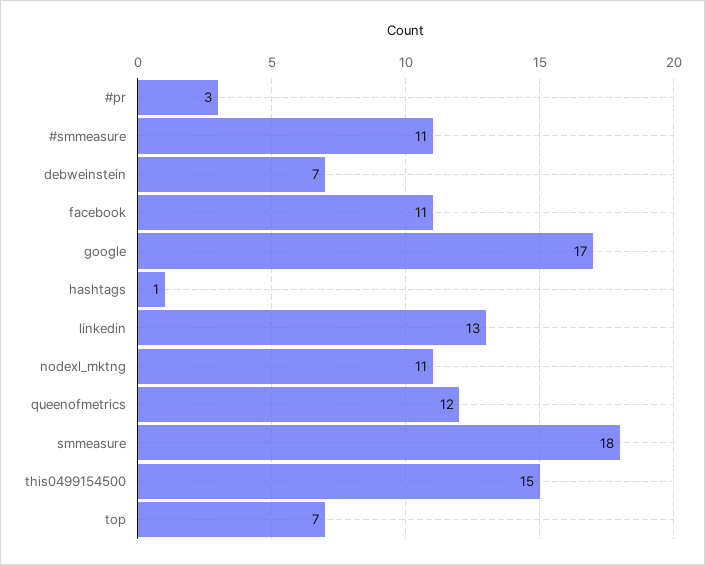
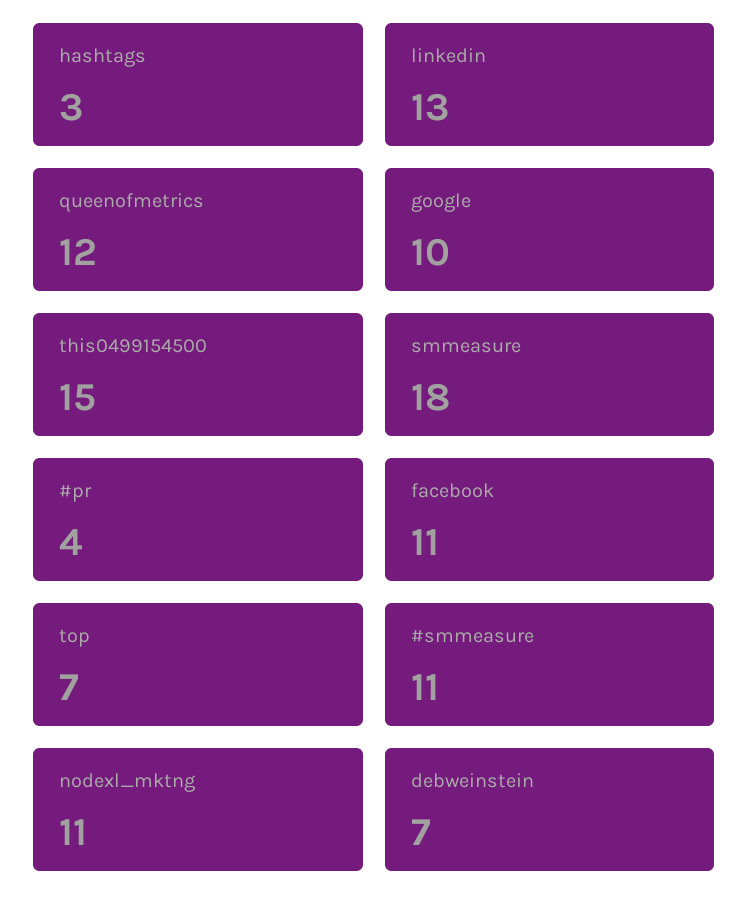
  {
-   "#pr": 3,
+   "#pr": 4,
    "#smmeasure": 11,
    "debweinstein": 7,
    "facebook": 11,
-   "google": 17,
+   "google": 10,
-   "hashtags": 1,
+   "hashtags": 3,
    "linkedin": 13,
    "nodexl_mktng": 11,
    "queenofmetrics": 12,
    "smmeasure": 18,
    "this0499154500": 15,
    "top": 7
  }

